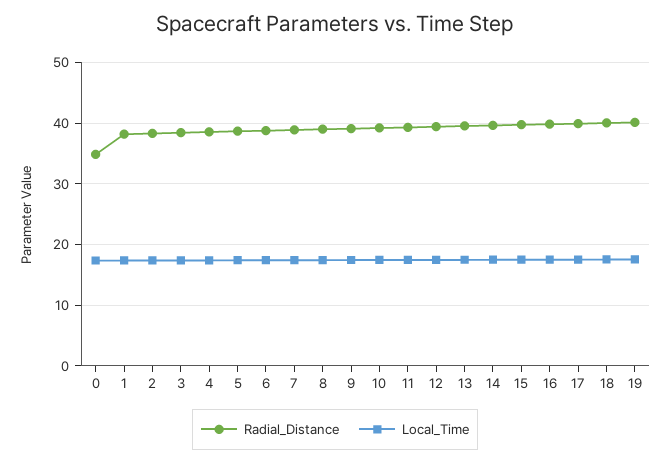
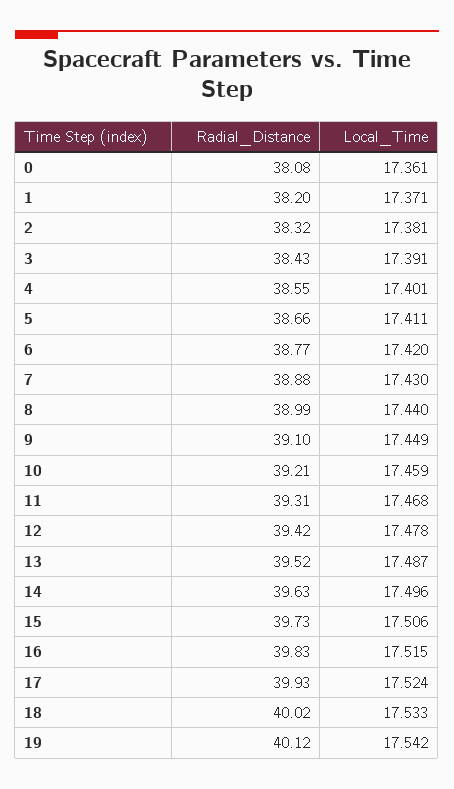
  {
    "Radial_Distance": {
-     "0": 35,
+     "0": 38.08,
      "1": 38.2,
      "2": 38.32,
      "3": 38.43,
      "4": 38.55,
      "5": 38.66,
      "6": 38.77,
      "7": 38.88,
      "8": 38.99,
      "9": 39.1,
      "10": 39.21,
      "11": 39.31,
      "12": 39.42,
      "13": 39.52,
      "14": 39.63,
      "15": 39.73,
      "16": 39.83,
      "17": 39.93,
      "18": 40.02,
      "19": 40.12
    },
    "Local_Time": {
      "0": 17.361,
      "1": 17.371,
      "2": 17.381,
      "3": 17.391,
      "4": 17.401,
      "5": 17.411,
      "6": 17.42,
      "7": 17.43,
      "8": 17.44,
      "9": 17.449,
      "10": 17.459,
      "11": 17.468,
      "12": 17.478,
      "13": 17.487,
      "14": 17.496,
      "15": 17.506,
      "16": 17.515,
      "17": 17.524,
      "18": 17.533,
      "19": 17.542
    }
  }

